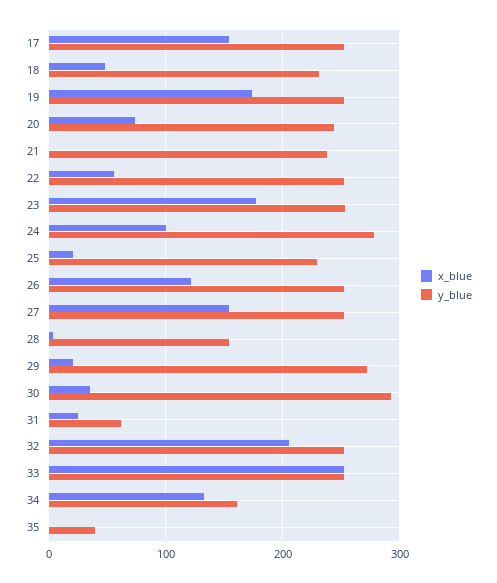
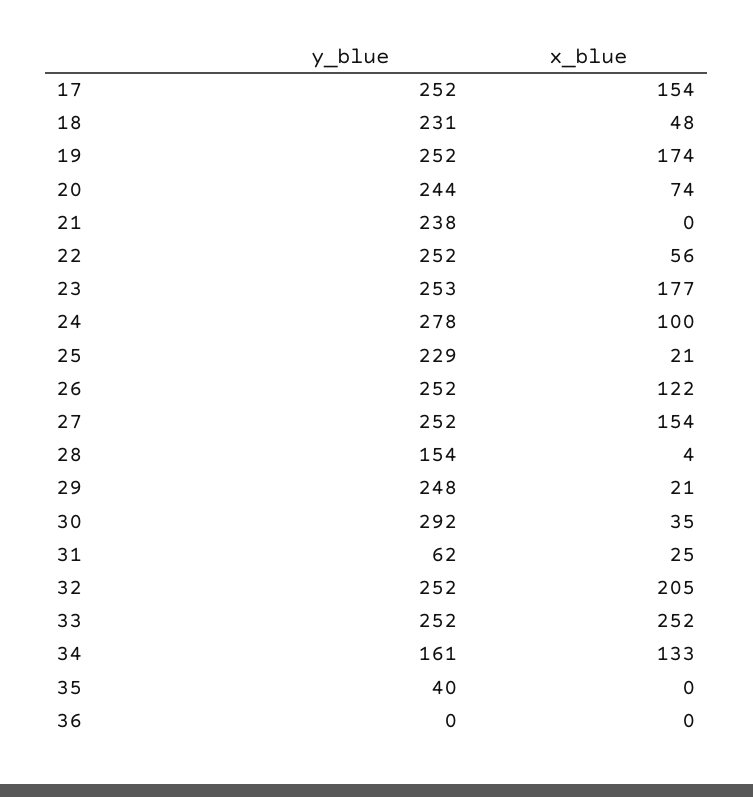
  {
    "x_blue": {
      "17": 154,
      "18": 48,
      "19": 174,
      "20": 74,
      "21": 0,
      "22": 56,
      "23": 177,
      "24": 100,
      "25": 21,
      "26": 122,
      "27": 154,
      "28": 4,
      "29": 21,
      "30": 35,
      "31": 25,
      "32": 205,
      "33": 252,
      "34": 133,
-     "35": 0
+     "35": 0,
+     "36": 0
    },
    "y_blue": {
      "17": 252,
      "18": 231,
      "19": 252,
      "20": 244,
      "21": 238,
      "22": 252,
      "23": 253,
      "24": 278,
      "25": 229,
      "26": 252,
      "27": 252,
      "28": 154,
-     "29": 270,
+     "29": 248,
      "30": 292,
      "31": 62,
      "32": 252,
      "33": 252,
      "34": 161,
-     "35": 40
+     "35": 40,
+     "36": 0
    }
  }

